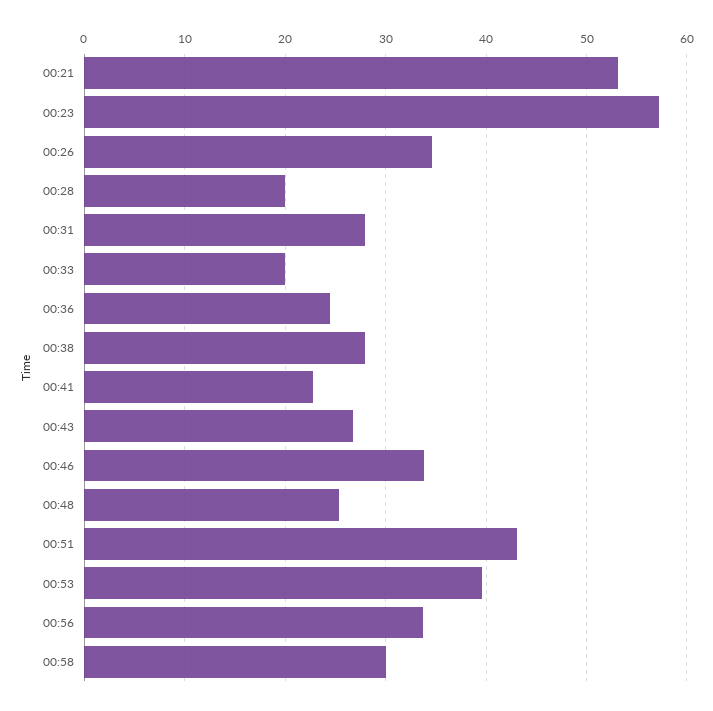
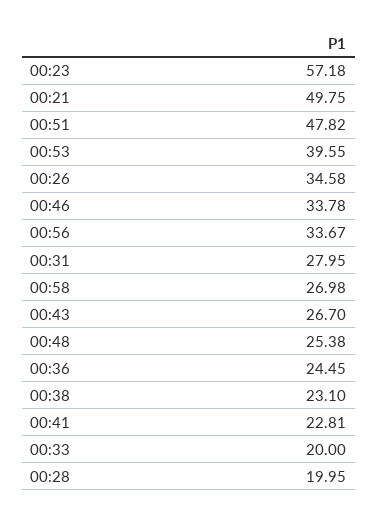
  {
-   "00:21": 53,
+   "00:21": 49.75,
    "00:23": 57.18,
    "00:26": 34.58,
    "00:28": 19.95,
    "00:31": 27.95,
    "00:33": 20,
    "00:36": 24.45,
-   "00:38": 28,
+   "00:38": 23.1,
    "00:41": 22.81,
    "00:43": 26.7,
    "00:46": 33.78,
    "00:48": 25.38,
-   "00:51": 43,
+   "00:51": 47.82,
    "00:53": 39.55,
    "00:56": 33.67,
-   "00:58": 30
+   "00:58": 26.98
  }

